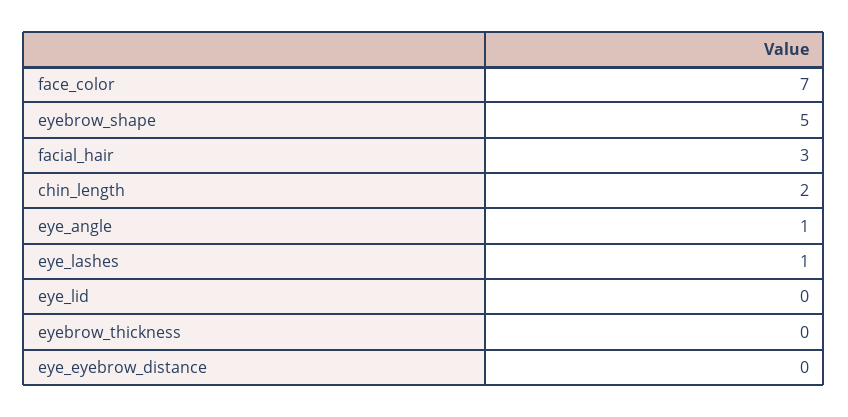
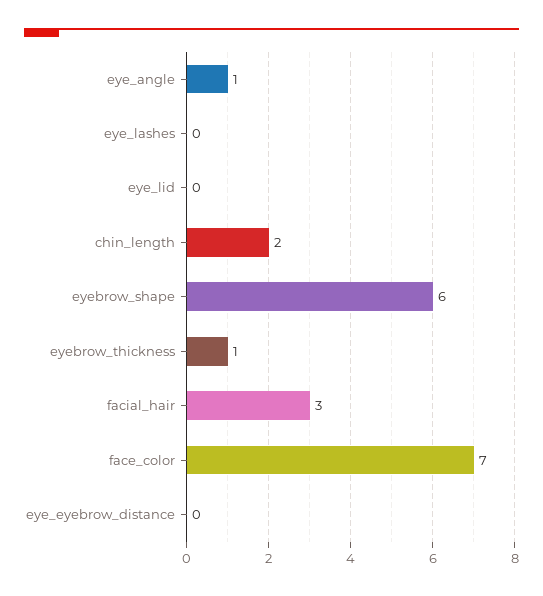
  {
    "face_color": 7,
-   "eyebrow_shape": 5,
+   "eyebrow_shape": 6,
    "facial_hair": 3,
    "chin_length": 2,
    "eye_angle": 1,
-   "eye_lashes": 1,
+   "eye_lashes": 0,
    "eye_lid": 0,
-   "eyebrow_thickness": 0,
+   "eyebrow_thickness": 1,
    "eye_eyebrow_distance": 0
  }

